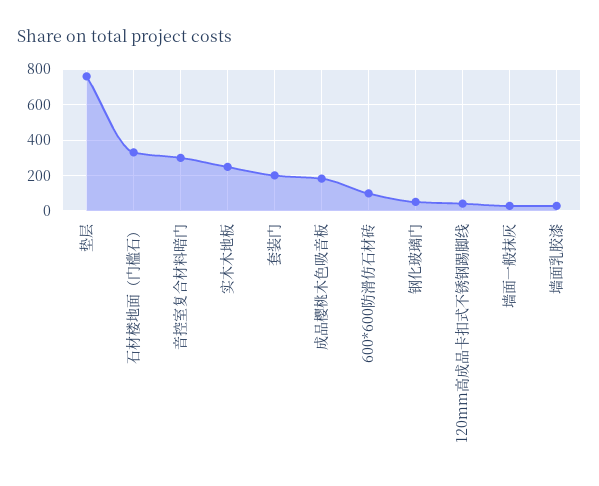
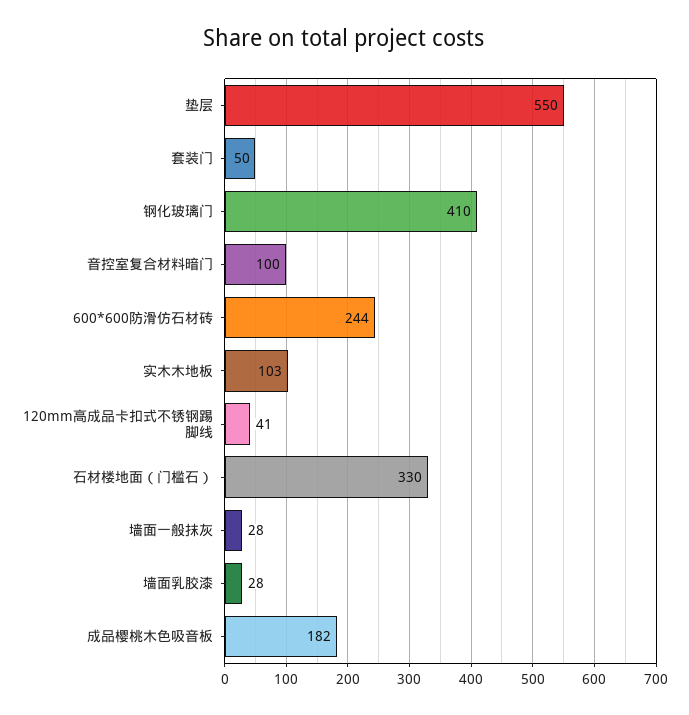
  {
-   "垫层": 750,
+   "垫层": 550,
    "石材楼地面（门槛石）": 330,
-   "音控室复合材料暗门": 300,
+   "音控室复合材料暗门": 100,
-   "实木木地板": 250,
+   "实木木地板": 103,
-   "套装门": 200,
+   "套装门": 50,
    "成品樱桃木色吸音板": 182,
-   "600*600防滑仿石材砖": 100,
+   "600*600防滑仿石材砖": 244,
-   "钢化玻璃门": 50,
+   "钢化玻璃门": 410,
    "120mm高成品卡扣式不锈钢踢脚线": 41,
    "墙面一般抹灰": 28,
    "墙面乳胶漆": 28
  }

